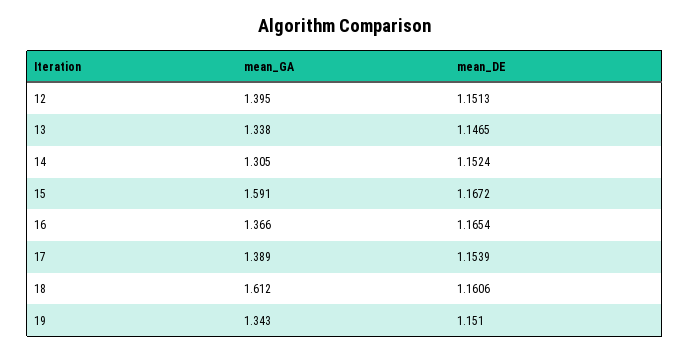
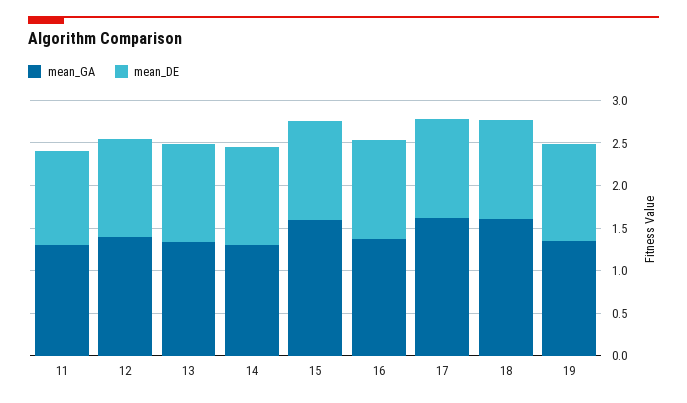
  {
    "mean_GA": {
      "12": 1.395,
      "13": 1.338,
      "14": 1.305,
      "15": 1.591,
      "16": 1.366,
-     "17": 1.389,
+     "17": 1.6,
      "18": 1.612,
-     "19": 1.343
+     "19": 1.343,
+     "11": 1.3
    },
    "mean_DE": {
      "12": 1.1513,
      "13": 1.1465,
      "14": 1.1524,
      "15": 1.1672,
      "16": 1.1654,
      "17": 1.1539,
      "18": 1.1606,
-     "19": 1.151
+     "19": 1.151,
+     "11": 1.1
    }
  }

